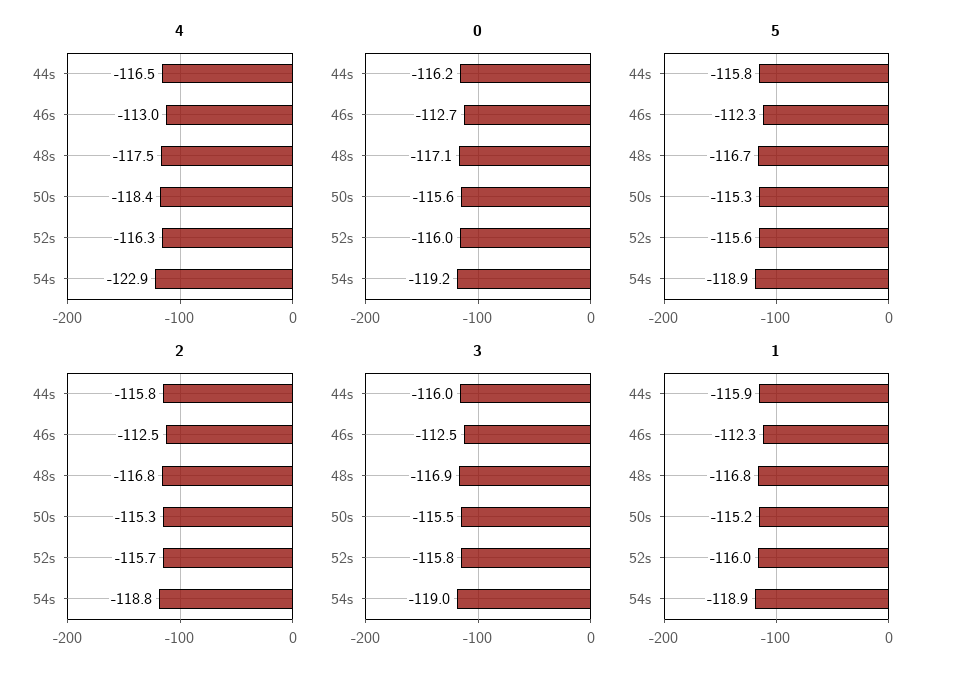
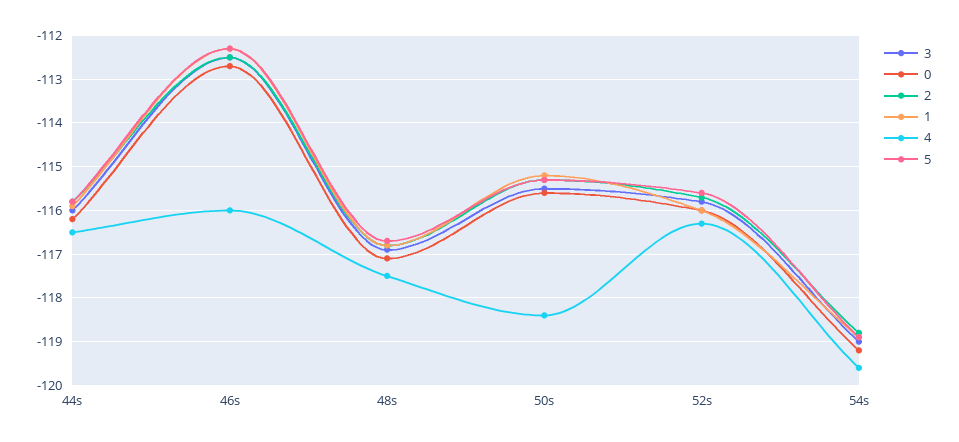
  {
    "4": {
      "44s": -116.5,
-     "46s": -113,
+     "46s": -116,
      "48s": -117.5,
      "50s": -118.4,
      "52s": -116.3,
-     "54s": -122.9
+     "54s": -119.5
    },
    "0": {
      "44s": -116.2,
      "46s": -112.7,
      "48s": -117.1,
      "50s": -115.6,
      "52s": -116,
      "54s": -119.2
    },
    "5": {
      "44s": -115.8,
      "46s": -112.3,
      "48s": -116.7,
      "50s": -115.3,
      "52s": -115.6,
      "54s": -118.9
    },
    "2": {
      "44s": -115.8,
      "46s": -112.5,
      "48s": -116.8,
      "50s": -115.3,
      "52s": -115.7,
      "54s": -118.8
    },
    "3": {
      "44s": -116,
      "46s": -112.5,
      "48s": -116.9,
      "50s": -115.5,
      "52s": -115.8,
      "54s": -119
    },
    "1": {
      "44s": -115.9,
      "46s": -112.3,
      "48s": -116.8,
      "50s": -115.2,
      "52s": -116,
      "54s": -118.9
    }
  }

